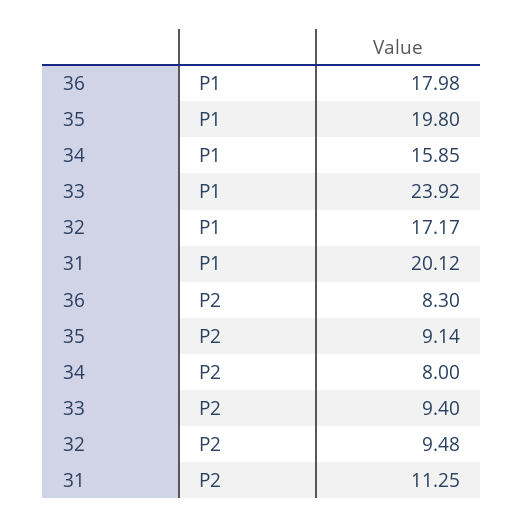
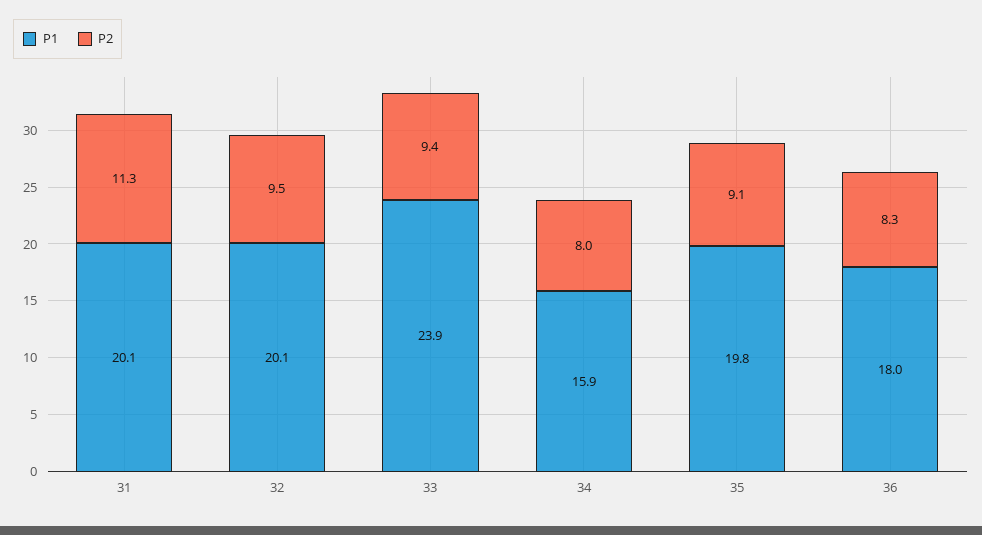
  {
    "P1": {
      "36": 17.98,
      "35": 19.8,
      "34": 15.85,
      "33": 23.92,
-     "32": 17.17,
+     "32": 20.1,
      "31": 20.12
    },
    "P2": {
      "36": 8.3,
      "35": 9.14,
      "34": 8,
      "33": 9.4,
      "32": 9.48,
      "31": 11.25
    }
  }

